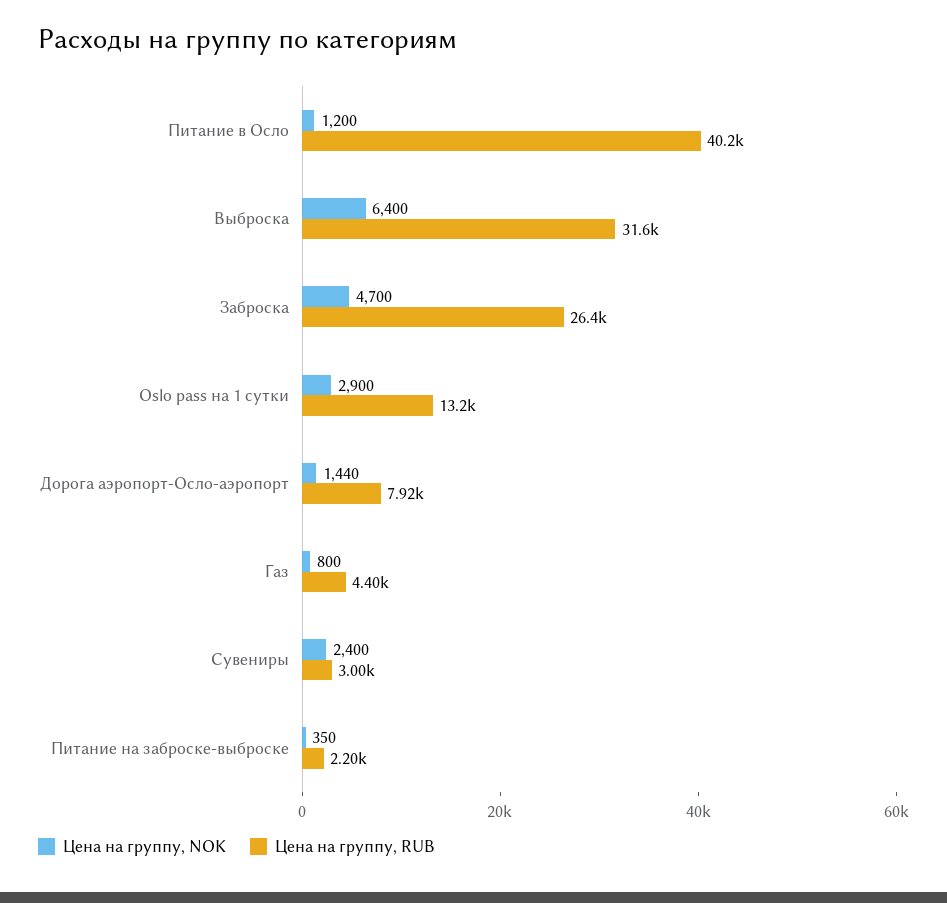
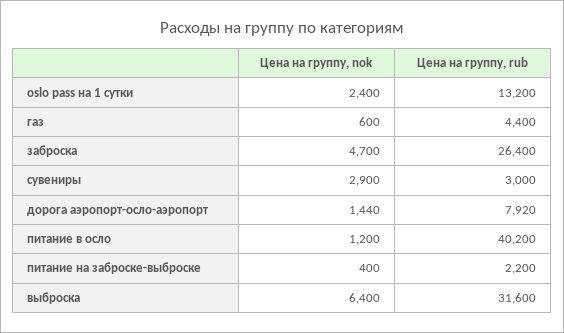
  {
    "Цена на группу, NOK": {
      "Питание в Осло": 1200,
      "Выброска": 6400,
      "Заброска": 4700,
-     "Oslo pass на 1 сутки": 2900,
+     "Oslo pass на 1 сутки": 2400,
      "Дорога аэропорт-Осло-аэропорт": 1440,
-     "Газ": 800,
+     "Газ": 600,
-     "Сувениры": 2400,
+     "Сувениры": 2900,
-     "Питание на заброске-выброске": 350
+     "Питание на заброске-выброске": 400
    },
    "Цена на группу, RUB": {
      "Питание в Осло": 40200,
      "Выброска": 31600,
      "Заброска": 26400,
      "Oslo pass на 1 сутки": 13200,
      "Дорога аэропорт-Осло-аэропорт": 7920,
      "Газ": 4400,
      "Сувениры": 3000,
      "Питание на заброске-выброске": 2200
    }
  }

